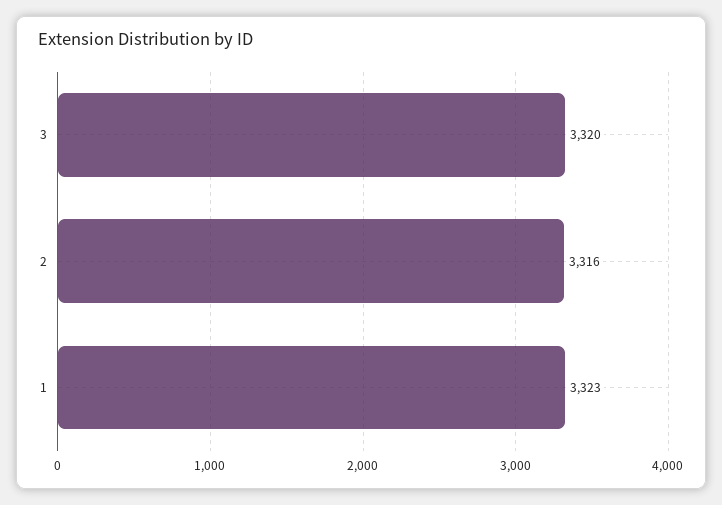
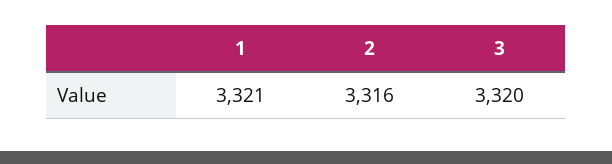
  {
    "3": 3320,
    "2": 3316,
-   "1": 3323
+   "1": 3321
  }

